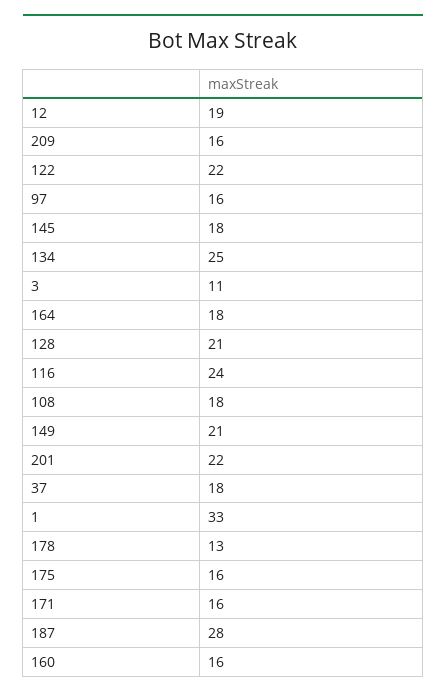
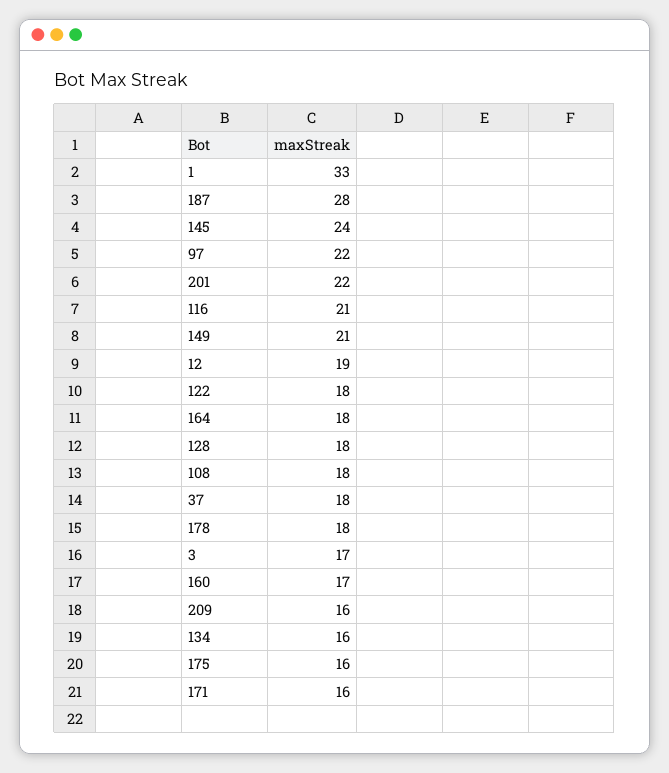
  {
    "12": 19,
    "209": 16,
-   "122": 22,
+   "122": 18,
-   "97": 16,
+   "97": 22,
-   "145": 18,
+   "145": 24,
-   "134": 25,
+   "134": 16,
-   "3": 11,
+   "3": 17,
    "164": 18,
-   "128": 21,
+   "128": 18,
-   "116": 24,
+   "116": 21,
    "108": 18,
    "149": 21,
    "201": 22,
    "37": 18,
    "1": 33,
-   "178": 13,
+   "178": 18,
    "175": 16,
    "171": 16,
    "187": 28,
-   "160": 16
+   "160": 17
  }

